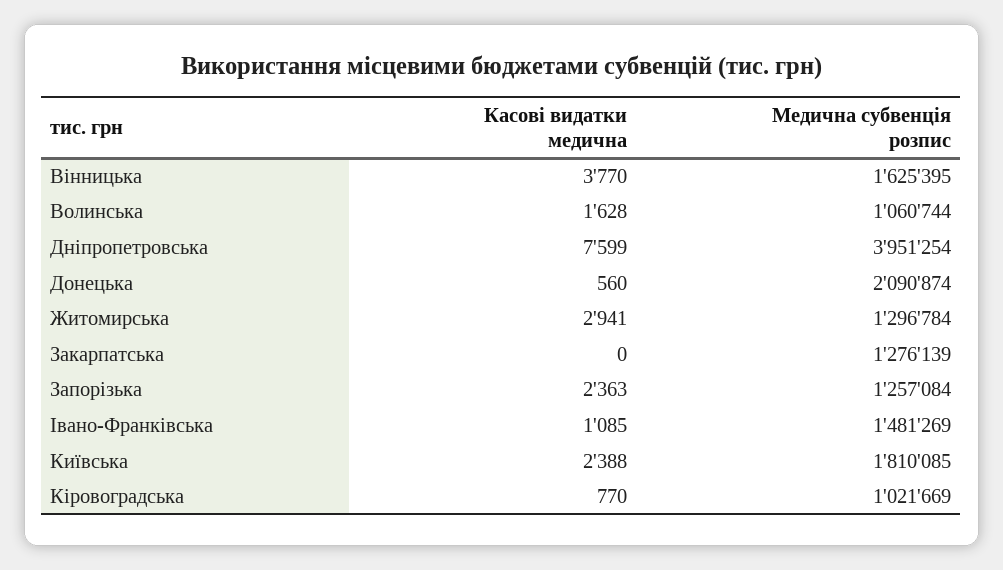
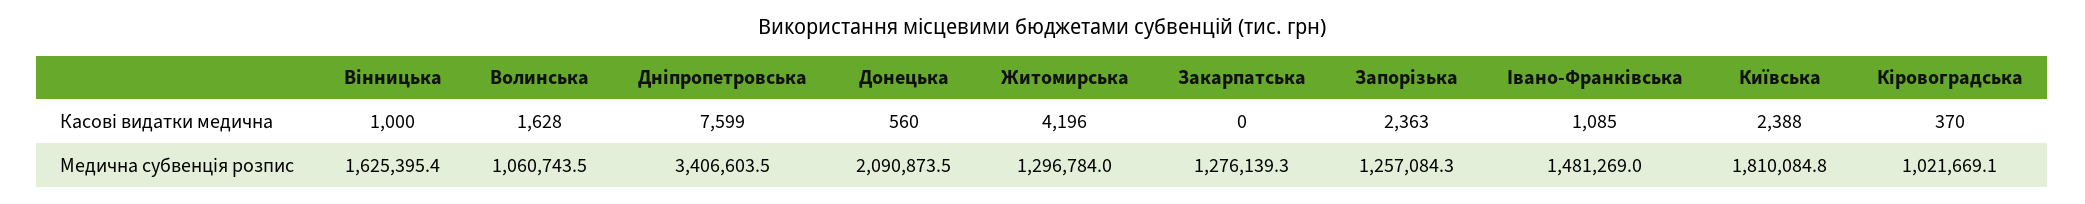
  {
    "Касові видатки медична": {
-     "Вінницька": 3770,
+     "Вінницька": 1000,
      "Волинська": 1628,
      "Дніпропетровська": 7599,
      "Донецька": 560,
-     "Житомирська": 2941,
+     "Житомирська": 4196,
      "Закарпатська": 0,
      "Запорізька": 2363,
      "Івано-Франківська": 1085,
      "Київська": 2388,
-     "Кіровоградська": 770
+     "Кіровоградська": 370
    },
    "Медична субвенція розпис": {
      "Вінницька": 1625395.4,
      "Волинська": 1060743.5,
-     "Дніпропетровська": 3951254,
+     "Дніпропетровська": 3406603.5,
      "Донецька": 2090873.5,
      "Житомирська": 1296784,
      "Закарпатська": 1276139.3,
      "Запорізька": 1257084.3,
      "Івано-Франківська": 1481269,
      "Київська": 1810084.8,
      "Кіровоградська": 1021669.1
    }
  }

